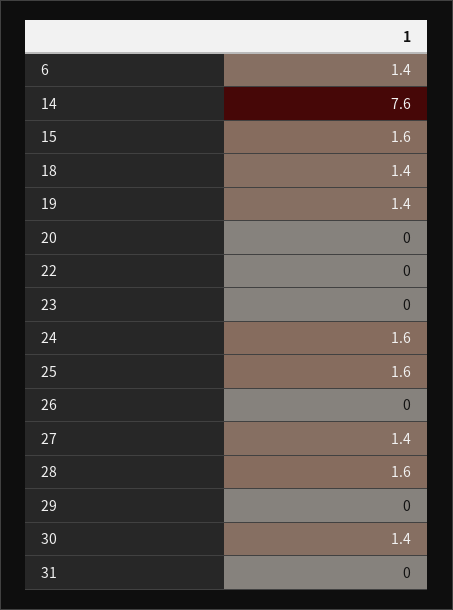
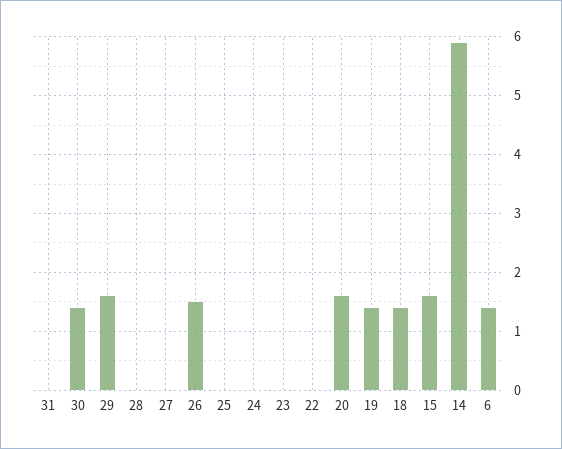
  {
    "6": 1.4,
-   "14": 7.6,
+   "14": 6,
    "15": 1.6,
    "18": 1.4,
    "19": 1.4,
-   "20": 0,
+   "20": 1.5,
    "22": 0,
    "23": 0,
-   "24": 1.6,
+   "24": 0,
-   "25": 1.6,
+   "25": 0,
-   "26": 0,
+   "26": 1.5,
-   "27": 1.4,
+   "27": 0,
-   "28": 1.6,
+   "28": 0,
-   "29": 0,
+   "29": 1.5,
    "30": 1.4,
    "31": 0
  }

